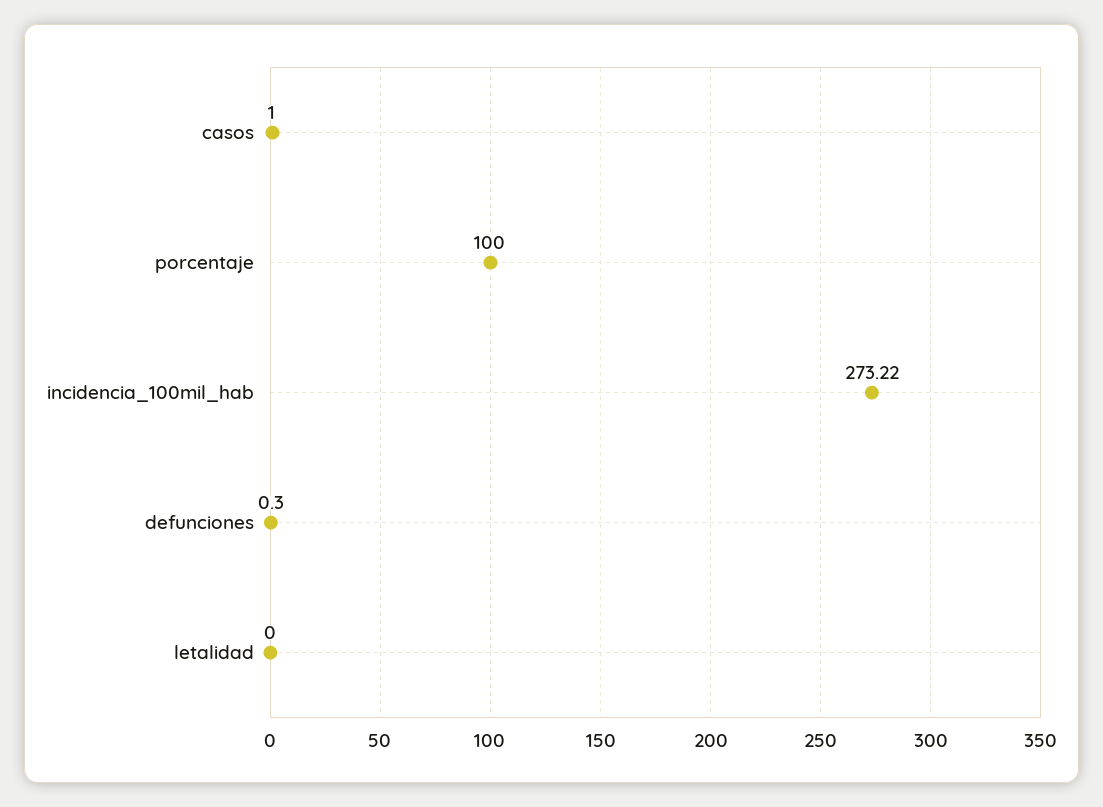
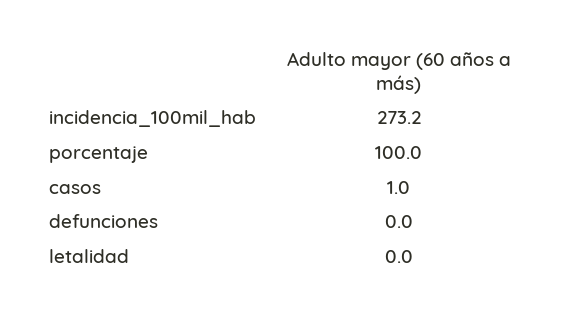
  {
    "casos": 1,
    "porcentaje": 100,
    "incidencia_100mil_hab": 273.22,
-   "defunciones": 0.3,
+   "defunciones": 0,
    "letalidad": 0
  }

